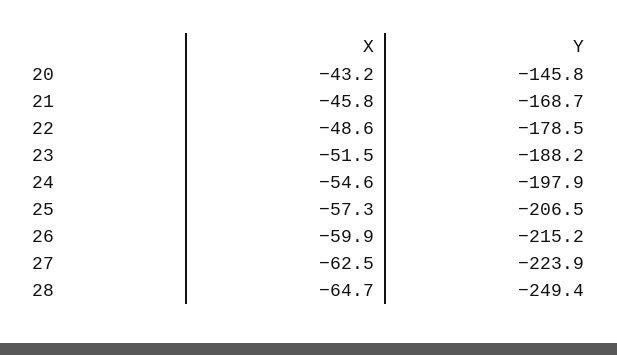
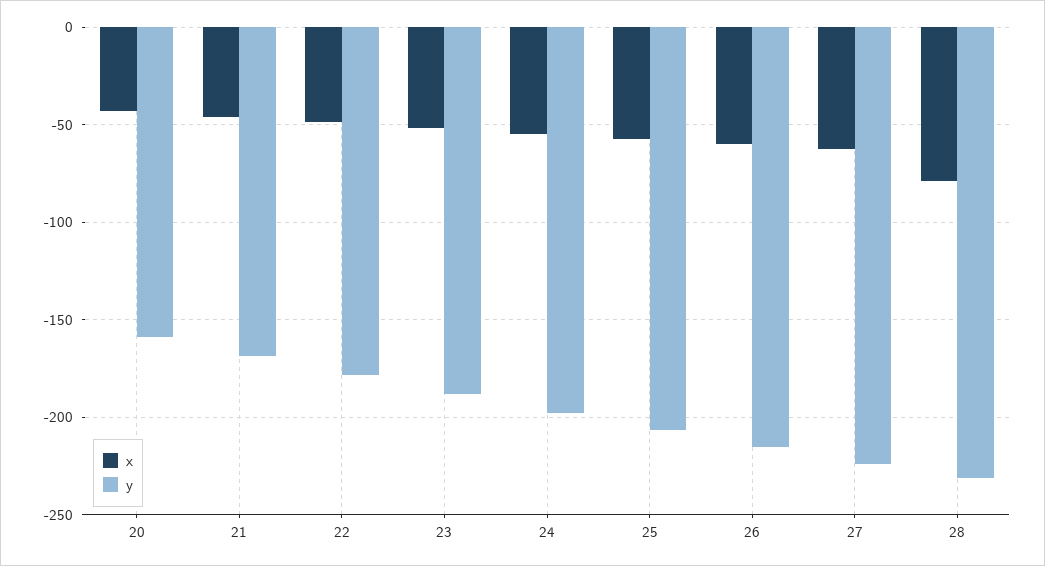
  {
    "X": {
      "20": -43.2,
      "21": -45.8,
      "22": -48.6,
      "23": -51.5,
      "24": -54.6,
      "25": -57.3,
      "26": -59.9,
      "27": -62.5,
-     "28": -64.7
+     "28": -80
    },
    "Y": {
-     "20": -145.8,
+     "20": -160,
      "21": -168.7,
      "22": -178.5,
      "23": -188.2,
      "24": -197.9,
      "25": -206.5,
      "26": -215.2,
      "27": -223.9,
-     "28": -249.4
+     "28": -230
    }
  }

